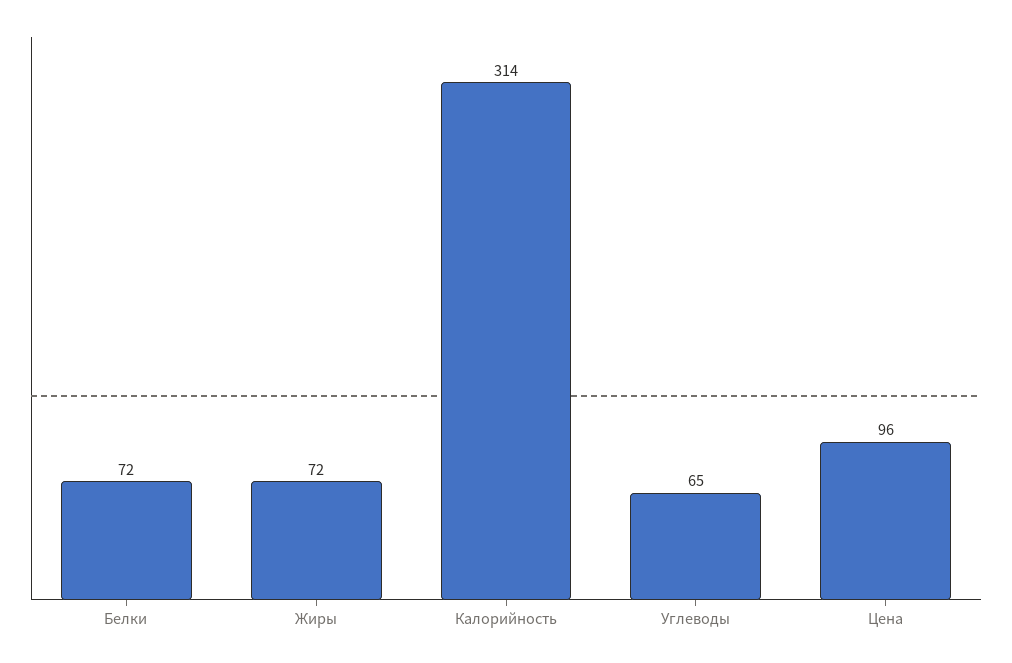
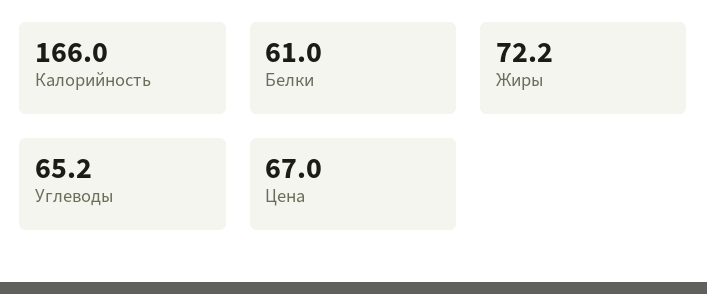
  {
-   "Белки": 72,
+   "Белки": 61,
    "Жиры": 72.2,
-   "Калорийность": 314,
+   "Калорийность": 166,
    "Углеводы": 65.2,
-   "Цена": 96
+   "Цена": 67
  }

